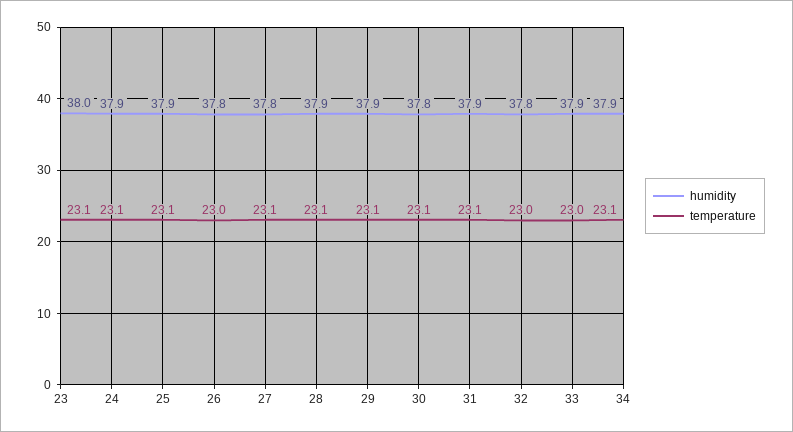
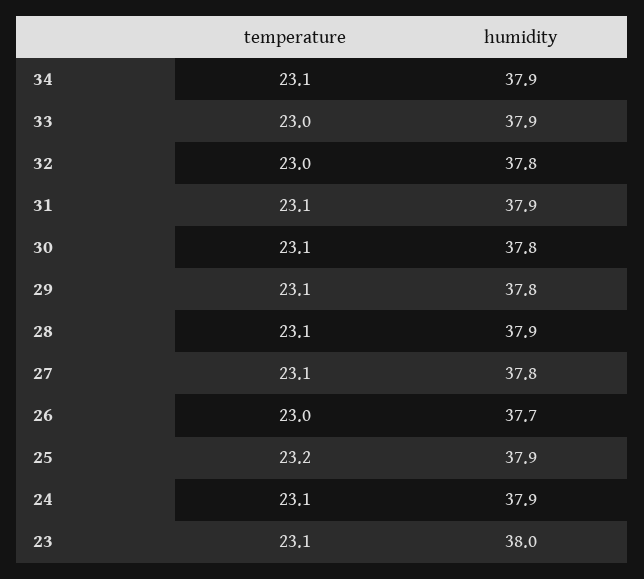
  {
    "humidity": {
      "23": 38,
      "24": 37.9,
      "25": 37.9,
-     "26": 37.8,
+     "26": 37.7,
      "27": 37.8,
      "28": 37.9,
-     "29": 37.9,
+     "29": 37.8,
      "30": 37.8,
      "31": 37.9,
      "32": 37.8,
      "33": 37.9,
      "34": 37.9
    },
    "temperature": {
      "23": 23.1,
      "24": 23.1,
-     "25": 23.1,
+     "25": 23.2,
      "26": 23,
      "27": 23.1,
      "28": 23.1,
      "29": 23.1,
      "30": 23.1,
      "31": 23.1,
      "32": 23,
      "33": 23,
      "34": 23.1
    }
  }

